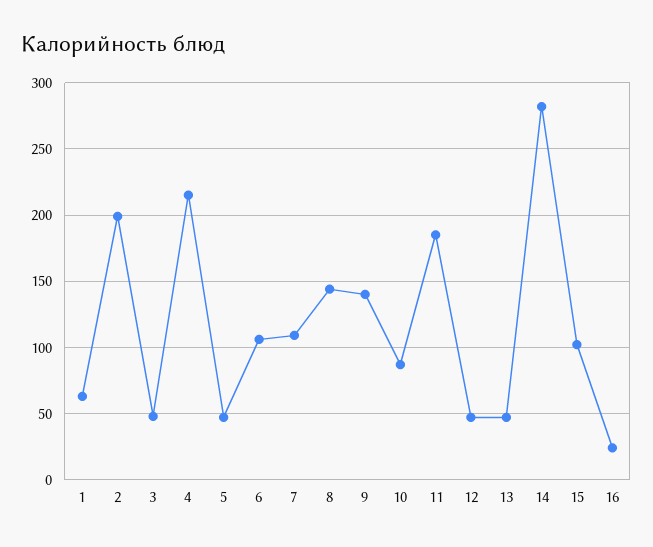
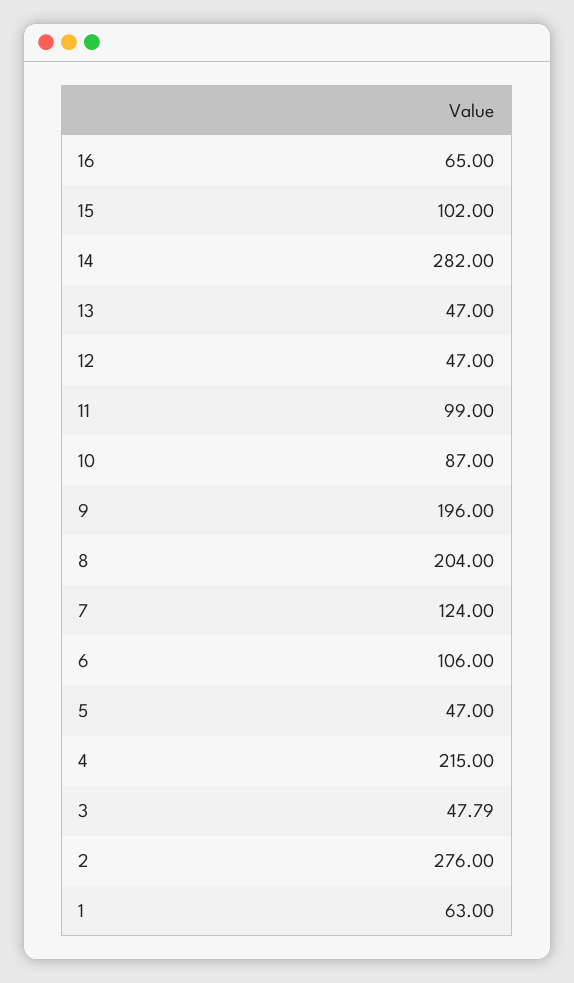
  {
    "1": 63,
-   "2": 200,
+   "2": 276,
    "3": 47.79,
    "4": 215,
    "5": 47,
    "6": 106,
-   "7": 110,
+   "7": 124,
-   "8": 145,
+   "8": 204,
-   "9": 140,
+   "9": 196,
    "10": 87,
-   "11": 185,
+   "11": 99,
    "12": 47,
    "13": 47,
    "14": 282,
    "15": 102,
-   "16": 25
+   "16": 65
  }

